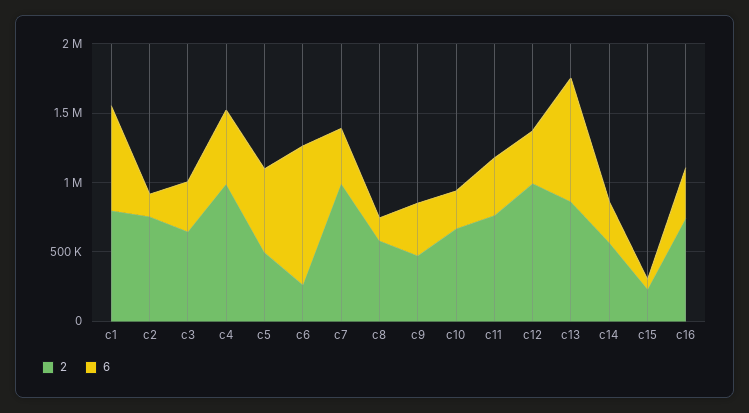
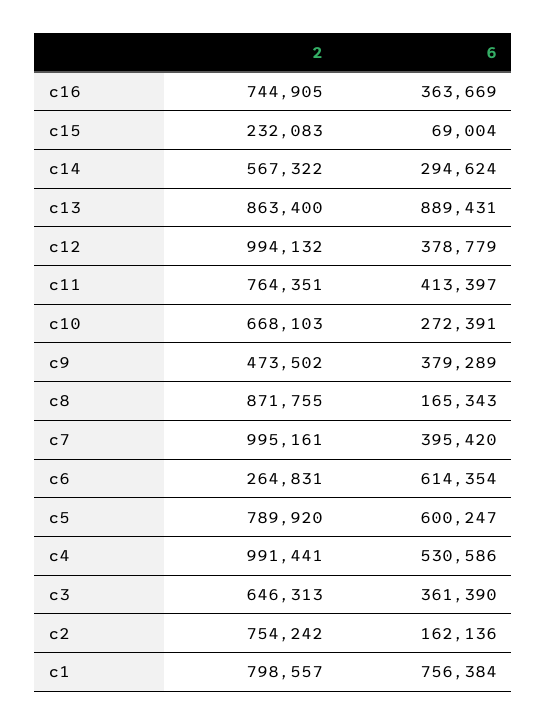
  {
    "2": {
      "c1": 798557,
      "c2": 754242,
      "c3": 646313,
      "c4": 991441,
-     "c5": 500000,
+     "c5": 789920,
      "c6": 264831,
      "c7": 995161,
-     "c8": 600000,
+     "c8": 871755,
      "c9": 473502,
      "c10": 668103,
      "c11": 764351,
      "c12": 994132,
      "c13": 863400,
      "c14": 567322,
      "c15": 232083,
      "c16": 744905
    },
    "6": {
      "c1": 756384,
      "c2": 162136,
      "c3": 361390,
      "c4": 530586,
      "c5": 600247,
-     "c6": 1000000,
+     "c6": 614354,
      "c7": 395420,
      "c8": 165343,
      "c9": 379289,
      "c10": 272391,
      "c11": 413397,
      "c12": 378779,
      "c13": 889431,
      "c14": 294624,
      "c15": 69004,
      "c16": 363669
    }
  }

